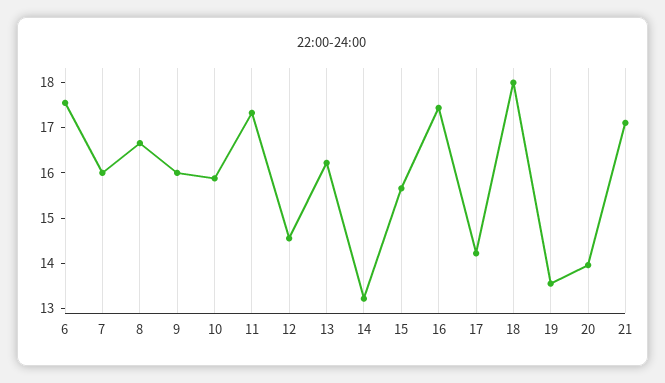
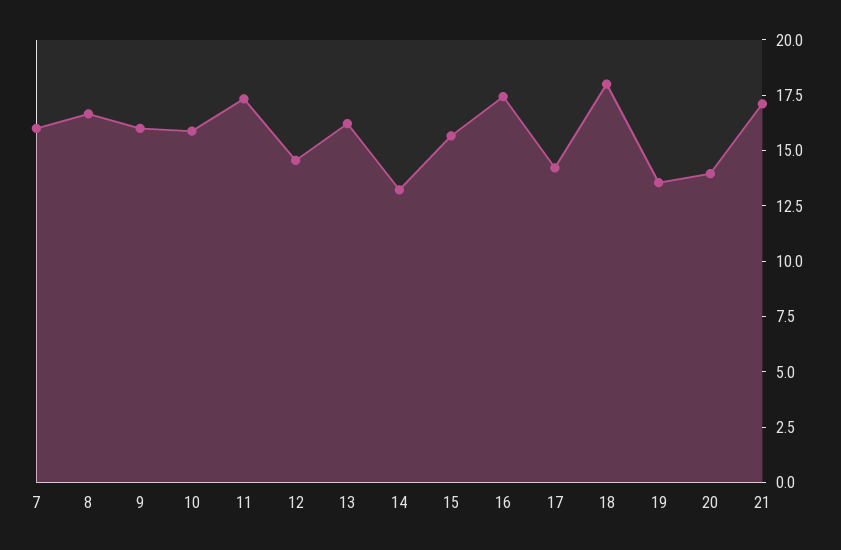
  {
-   "6": 17.6,
    "7": 16,
    "8": 16.6,
    "9": 16,
    "10": 15.8,
    "11": 17.4,
    "12": 14.6,
    "13": 16.2,
    "14": 13.2,
    "15": 15.6,
    "16": 17.4,
    "17": 14.2,
    "18": 18,
    "19": 13.6,
    "20": 14,
    "21": 17.2
  }

